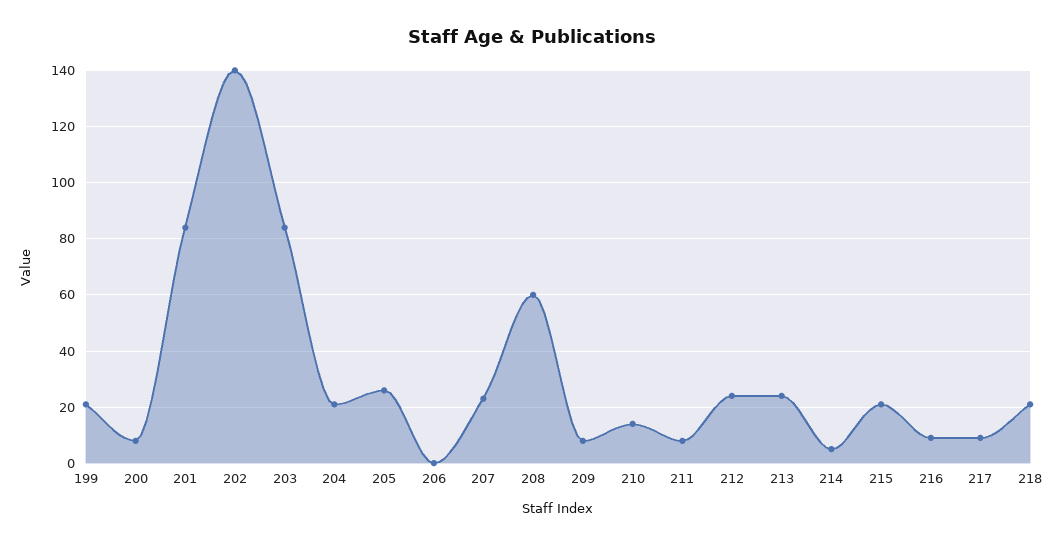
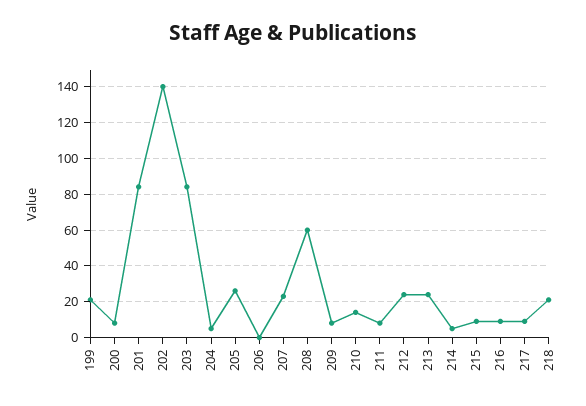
  {
    "199": 20,
    "200": 10,
    "201": 85,
    "202": 140,
    "203": 85,
-   "204": 20,
+   "204": 5,
    "205": 25,
    "206": 0,
    "207": 25,
    "208": 60,
    "209": 10,
    "210": 15,
    "211": 10,
    "212": 25,
    "213": 25,
    "214": 5,
-   "215": 20,
+   "215": 10,
    "216": 10,
    "217": 10,
    "218": 20
  }

